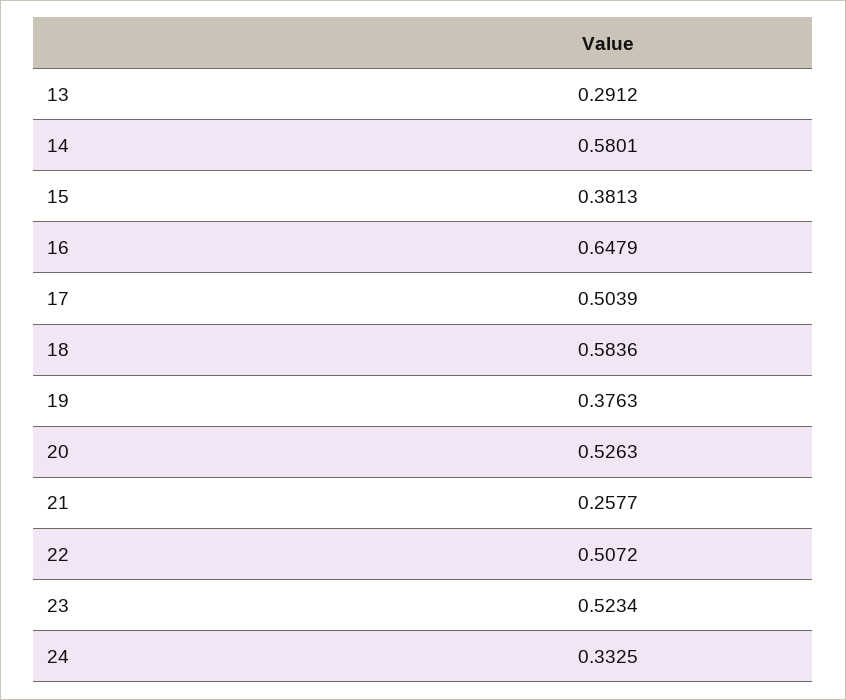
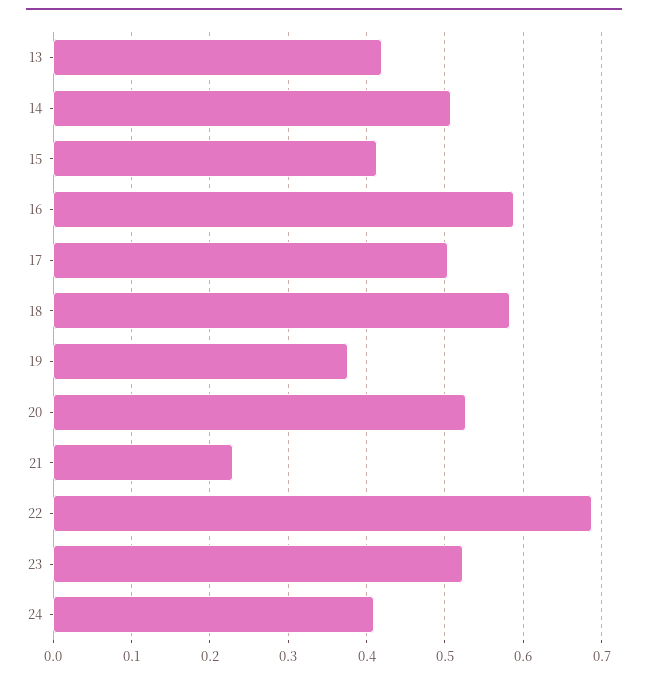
  {
-   "13": 0.2912,
+   "13": 0.42,
-   "14": 0.5801,
+   "14": 0.51,
-   "15": 0.3813,
+   "15": 0.41,
-   "16": 0.6479,
+   "16": 0.59,
    "17": 0.5039,
    "18": 0.5836,
    "19": 0.3763,
    "20": 0.5263,
-   "21": 0.2577,
+   "21": 0.23,
-   "22": 0.5072,
+   "22": 0.69,
    "23": 0.5234,
-   "24": 0.3325
+   "24": 0.41
  }

